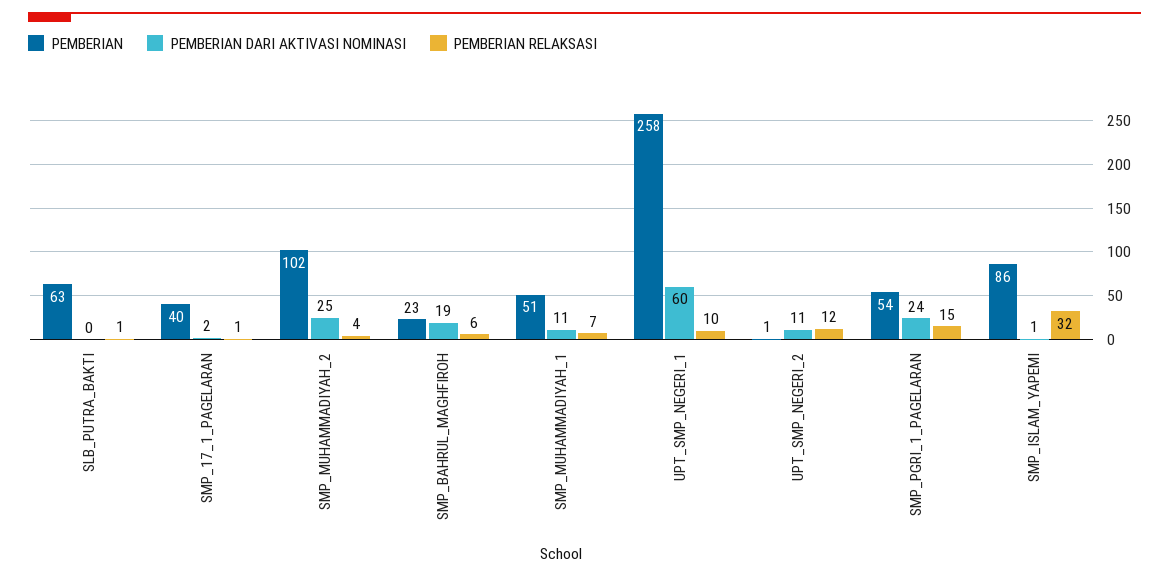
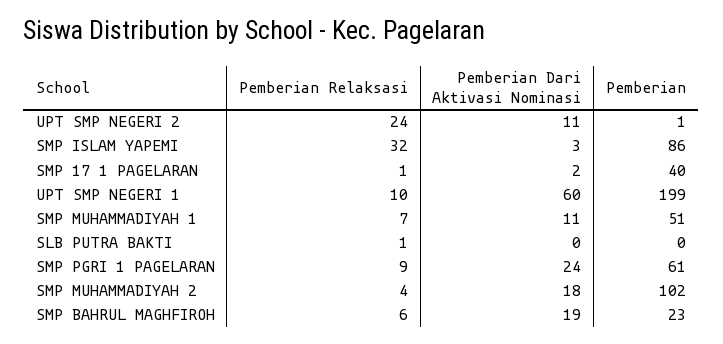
  {
    "PEMBERIAN": {
-     "SLB_PUTRA_BAKTI": 63,
+     "SLB_PUTRA_BAKTI": 0,
      "SMP_17_1_PAGELARAN": 40,
      "SMP_MUHAMMADIYAH_2": 102,
      "SMP_BAHRUL_MAGHFIROH": 23,
      "SMP_MUHAMMADIYAH_1": 51,
-     "UPT_SMP_NEGERI_1": 258,
+     "UPT_SMP_NEGERI_1": 199,
      "UPT_SMP_NEGERI_2": 1,
-     "SMP_PGRI_1_PAGELARAN": 54,
+     "SMP_PGRI_1_PAGELARAN": 61,
      "SMP_ISLAM_YAPEMI": 86
    },
    "PEMBERIAN DARI AKTIVASI NOMINASI": {
      "SLB_PUTRA_BAKTI": 0,
      "SMP_17_1_PAGELARAN": 2,
-     "SMP_MUHAMMADIYAH_2": 25,
+     "SMP_MUHAMMADIYAH_2": 18,
      "SMP_BAHRUL_MAGHFIROH": 19,
      "SMP_MUHAMMADIYAH_1": 11,
      "UPT_SMP_NEGERI_1": 60,
      "UPT_SMP_NEGERI_2": 11,
      "SMP_PGRI_1_PAGELARAN": 24,
-     "SMP_ISLAM_YAPEMI": 1
+     "SMP_ISLAM_YAPEMI": 3
    },
    "PEMBERIAN RELAKSASI": {
      "SLB_PUTRA_BAKTI": 1,
      "SMP_17_1_PAGELARAN": 1,
      "SMP_MUHAMMADIYAH_2": 4,
      "SMP_BAHRUL_MAGHFIROH": 6,
      "SMP_MUHAMMADIYAH_1": 7,
      "UPT_SMP_NEGERI_1": 10,
-     "UPT_SMP_NEGERI_2": 12,
+     "UPT_SMP_NEGERI_2": 24,
-     "SMP_PGRI_1_PAGELARAN": 15,
+     "SMP_PGRI_1_PAGELARAN": 9,
      "SMP_ISLAM_YAPEMI": 32
    }
  }

